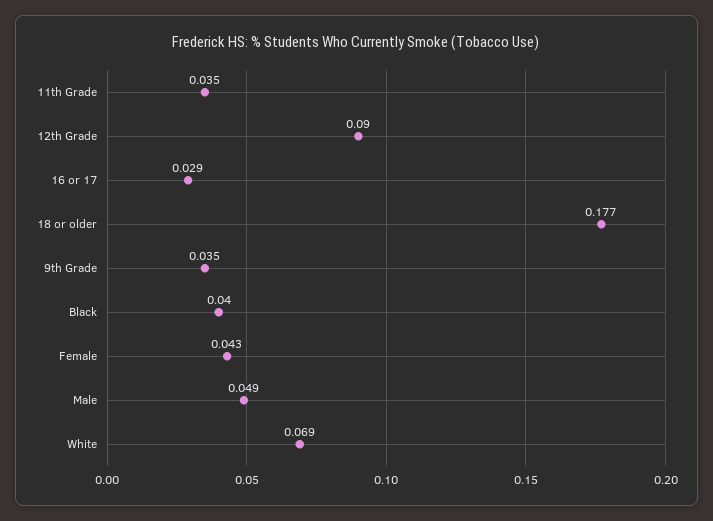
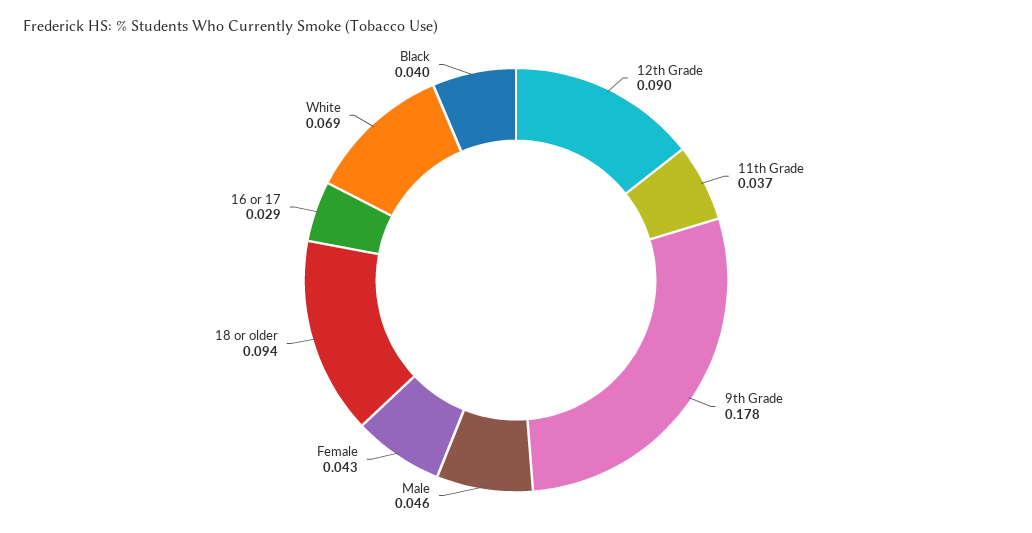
  {
-   "11th Grade": 0.035,
+   "11th Grade": 0.037,
    "12th Grade": 0.09,
    "16 or 17": 0.029,
-   "18 or older": 0.177,
+   "18 or older": 0.094,
-   "9th Grade": 0.035,
+   "9th Grade": 0.178,
    "Black": 0.04,
    "Female": 0.043,
-   "Male": 0.049,
+   "Male": 0.046,
    "White": 0.069
  }

